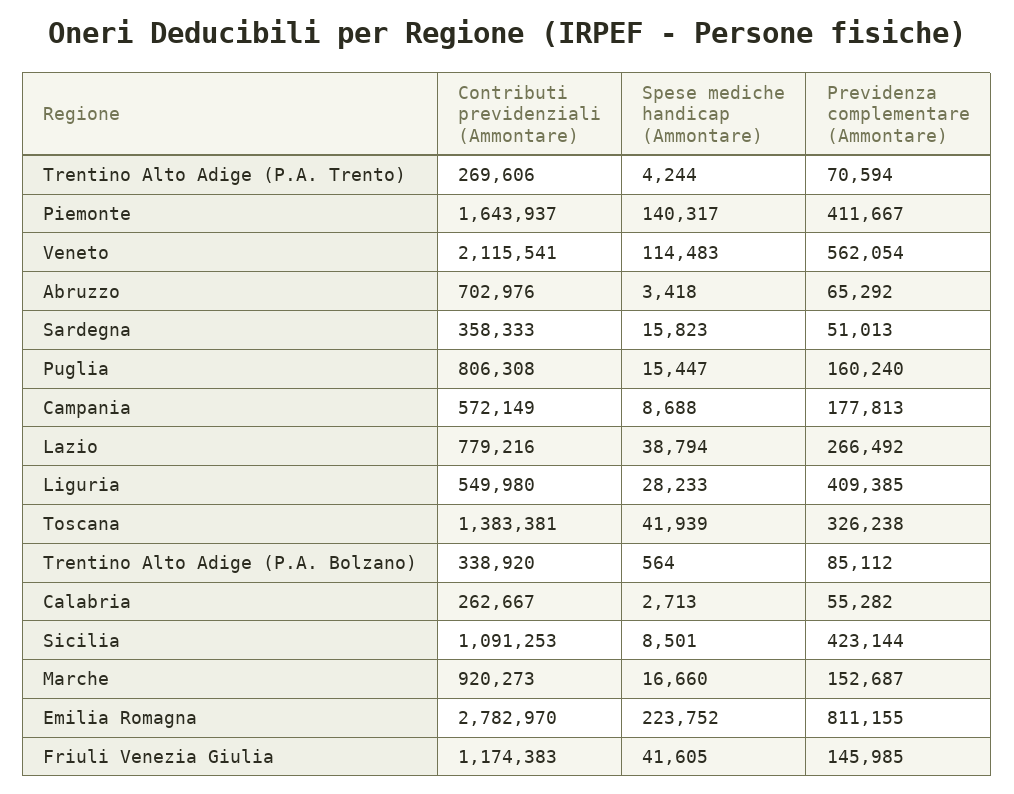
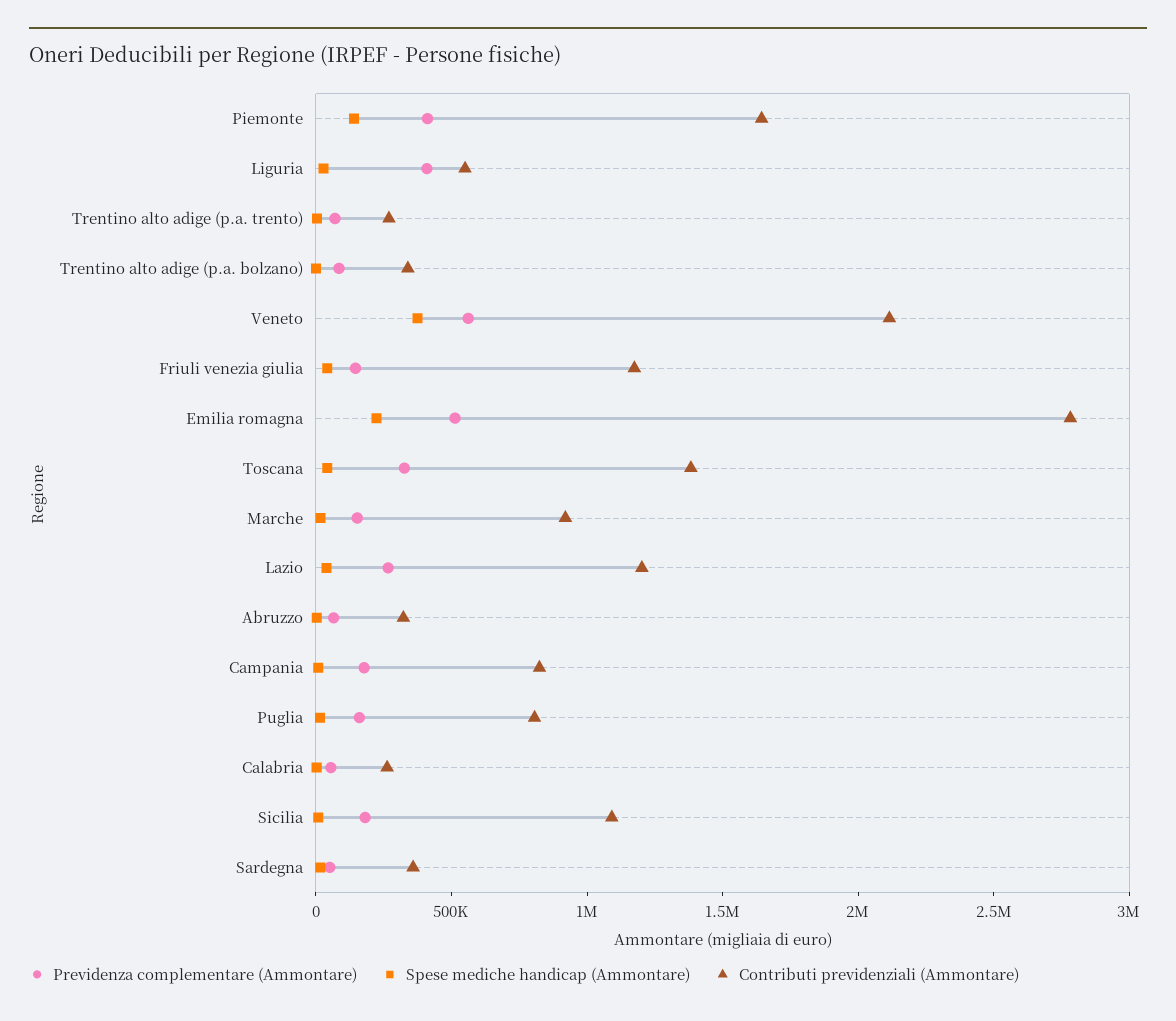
  {
    "Contributi previdenziali (Ammontare)": {
      "Trentino Alto Adige (P.A. Trento)": 269606,
      "Piemonte": 1643937,
      "Veneto": 2115541,
-     "Abruzzo": 702976,
+     "Abruzzo": 300000,
      "Sardegna": 358333,
      "Puglia": 806308,
-     "Campania": 572149,
+     "Campania": 800000,
-     "Lazio": 779216,
+     "Lazio": 1200000,
      "Liguria": 549980,
      "Toscana": 1383381,
      "Trentino Alto Adige (P.A. Bolzano)": 338920,
      "Calabria": 262667,
      "Sicilia": 1091253,
      "Marche": 920273,
      "Emilia Romagna": 2782970,
      "Friuli Venezia Giulia": 1174383
    },
    "Spese mediche handicap (Ammontare)": {
      "Trentino Alto Adige (P.A. Trento)": 4244,
      "Piemonte": 140317,
-     "Veneto": 114483,
+     "Veneto": 400000,
      "Abruzzo": 3418,
      "Sardegna": 15823,
      "Puglia": 15447,
      "Campania": 8688,
      "Lazio": 38794,
      "Liguria": 28233,
      "Toscana": 41939,
      "Trentino Alto Adige (P.A. Bolzano)": 564,
      "Calabria": 2713,
      "Sicilia": 8501,
      "Marche": 16660,
      "Emilia Romagna": 223752,
      "Friuli Venezia Giulia": 41605
    },
    "Previdenza complementare (Ammontare)": {
      "Trentino Alto Adige (P.A. Trento)": 70594,
      "Piemonte": 411667,
      "Veneto": 562054,
      "Abruzzo": 65292,
      "Sardegna": 51013,
      "Puglia": 160240,
      "Campania": 177813,
      "Lazio": 266492,
      "Liguria": 409385,
      "Toscana": 326238,
      "Trentino Alto Adige (P.A. Bolzano)": 85112,
      "Calabria": 55282,
-     "Sicilia": 423144,
+     "Sicilia": 200000,
      "Marche": 152687,
-     "Emilia Romagna": 811155,
+     "Emilia Romagna": 500000,
      "Friuli Venezia Giulia": 145985
    }
  }

